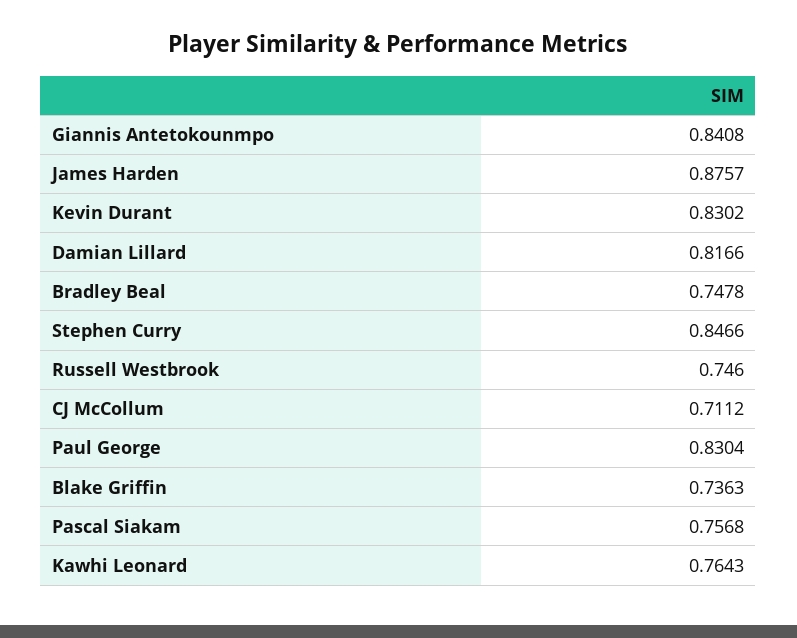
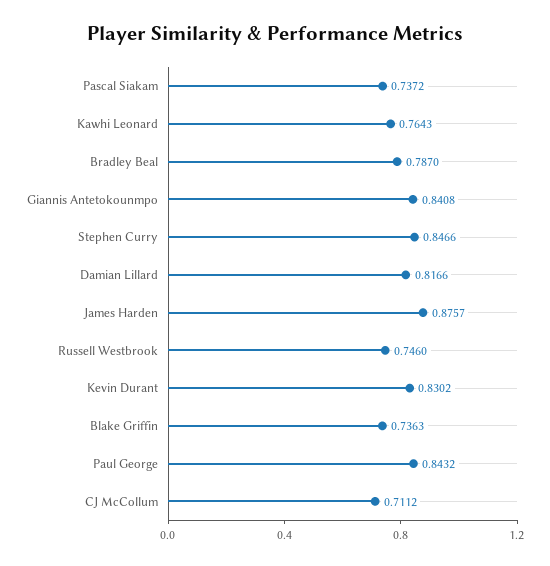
  {
    "Giannis Antetokounmpo": 0.8408,
    "James Harden": 0.8757,
    "Kevin Durant": 0.8302,
    "Damian Lillard": 0.8166,
-   "Bradley Beal": 0.7478,
+   "Bradley Beal": 0.787,
    "Stephen Curry": 0.8466,
    "Russell Westbrook": 0.746,
    "CJ McCollum": 0.7112,
-   "Paul George": 0.8304,
+   "Paul George": 0.8432,
    "Blake Griffin": 0.7363,
-   "Pascal Siakam": 0.7568,
+   "Pascal Siakam": 0.7372,
    "Kawhi Leonard": 0.7643
  }

